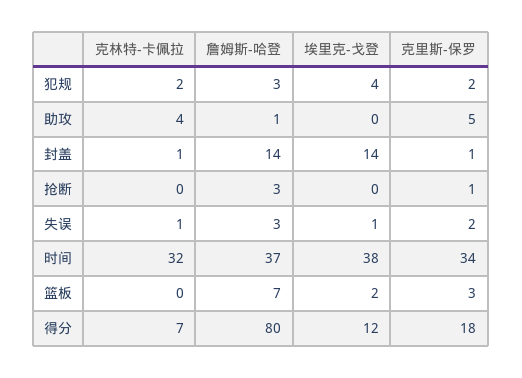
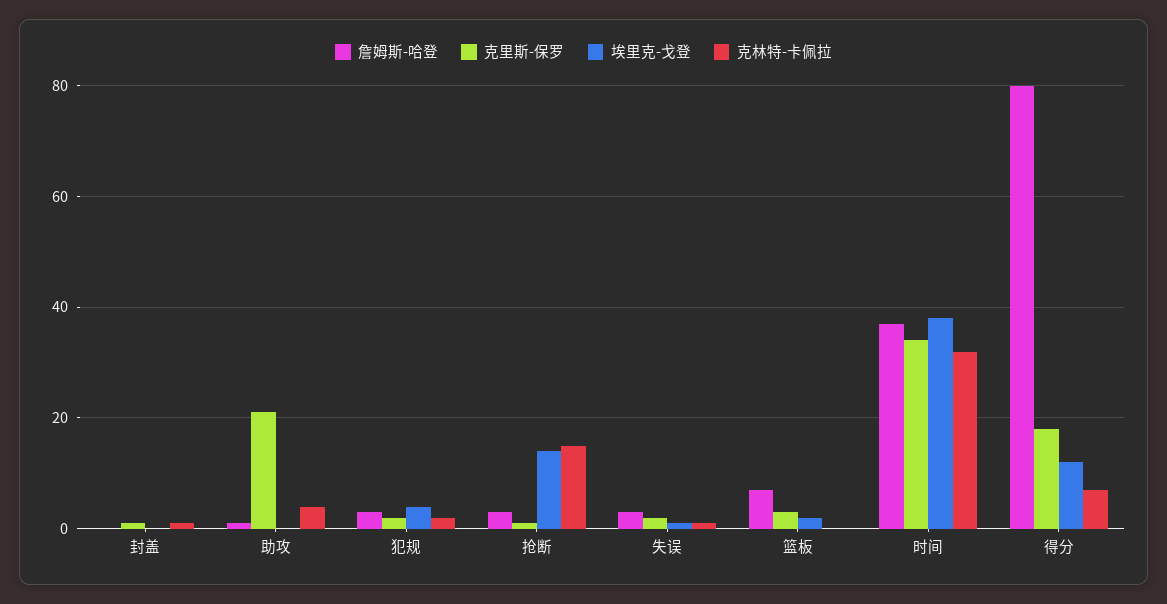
  {
    "克林特-卡佩拉": {
      "犯规": 2,
      "助攻": 4,
      "封盖": 1,
-     "抢断": 0,
+     "抢断": 15,
      "失误": 1,
      "时间": 32,
      "篮板": 0,
      "得分": 7
    },
    "詹姆斯-哈登": {
      "犯规": 3,
      "助攻": 1,
-     "封盖": 14,
+     "封盖": 0,
      "抢断": 3,
      "失误": 3,
      "时间": 37,
      "篮板": 7,
      "得分": 80
    },
    "埃里克-戈登": {
      "犯规": 4,
      "助攻": 0,
-     "封盖": 14,
+     "封盖": 0,
-     "抢断": 0,
+     "抢断": 15,
      "失误": 1,
      "时间": 38,
      "篮板": 2,
      "得分": 12
    },
    "克里斯-保罗": {
      "犯规": 2,
-     "助攻": 5,
+     "助攻": 20,
      "封盖": 1,
      "抢断": 1,
      "失误": 2,
      "时间": 34,
      "篮板": 3,
      "得分": 18
    }
  }

